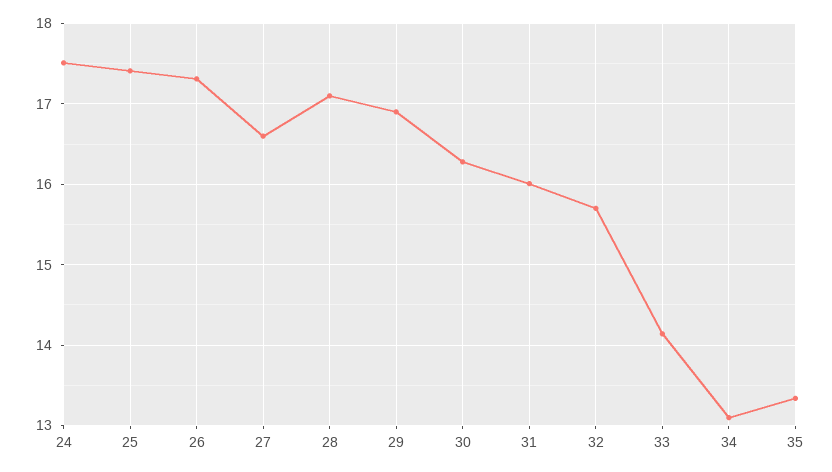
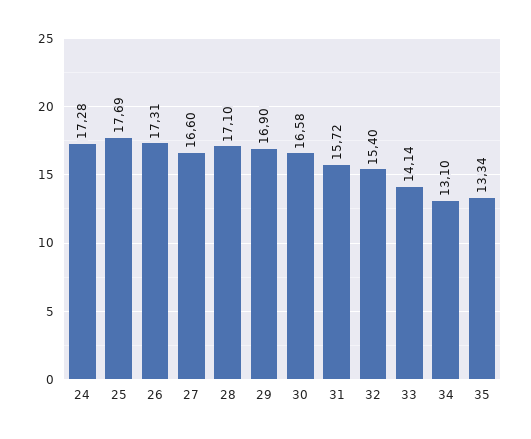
  {
-   "24": 17.5,
+   "24": 17.28,
-   "25": 17.4,
+   "25": 17.69,
    "26": 17.31,
    "27": 16.6,
    "28": 17.1,
    "29": 16.9,
-   "30": 16.3,
+   "30": 16.58,
-   "31": 16,
+   "31": 15.72,
-   "32": 15.7,
+   "32": 15.4,
    "33": 14.14,
    "34": 13.1,
    "35": 13.34
  }

